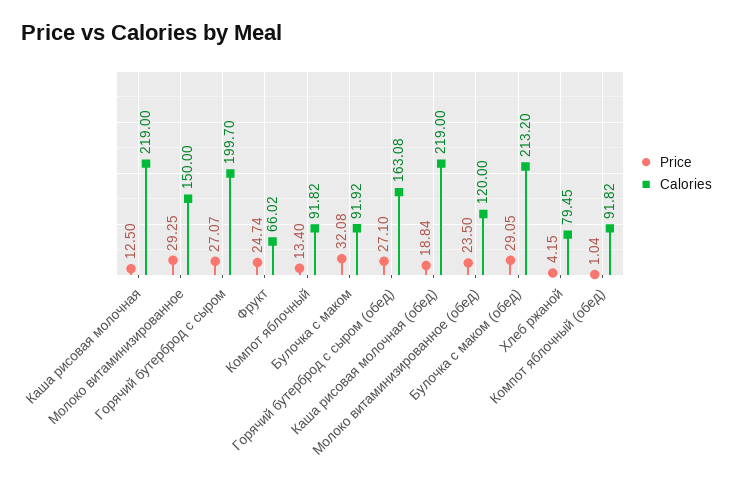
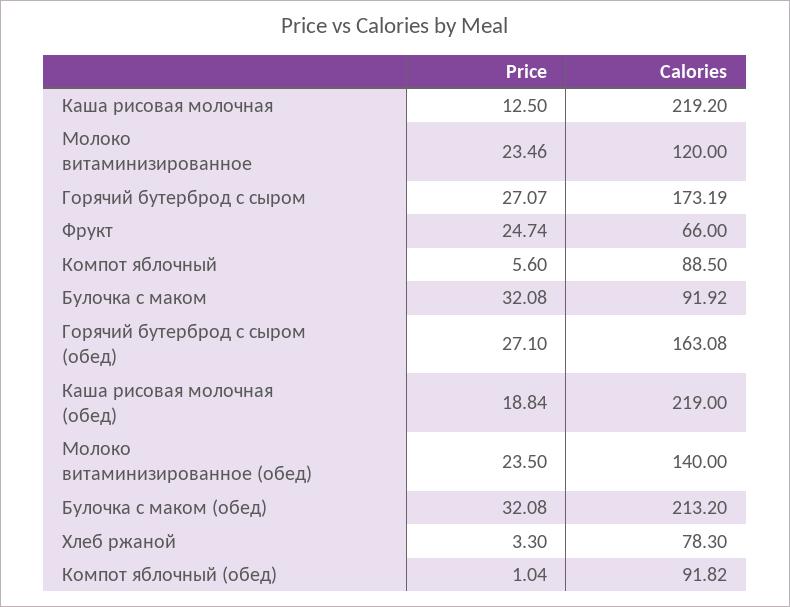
  {
    "Price": {
      "Каша рисовая молочная": 12.5,
-     "Молоко витаминизированное": 29.25,
+     "Молоко витаминизированное": 23.46,
      "Горячий бутерброд с сыром": 27.07,
      "Фрукт": 24.74,
-     "Компот яблочный": 13.4,
+     "Компот яблочный": 5.6,
      "Булочка с маком": 32.08,
      "Горячий бутерброд с сыром (обед)": 27.1,
      "Каша рисовая молочная (обед)": 18.84,
      "Молоко витаминизированное (обед)": 23.5,
-     "Булочка с маком (обед)": 29.05,
+     "Булочка с маком (обед)": 32.08,
-     "Хлеб ржаной": 4.15,
+     "Хлеб ржаной": 3.3,
      "Компот яблочный (обед)": 1.04
    },
    "Calories": {
-     "Каша рисовая молочная": 219,
+     "Каша рисовая молочная": 219.2,
-     "Молоко витаминизированное": 150,
+     "Молоко витаминизированное": 120,
-     "Горячий бутерброд с сыром": 199.7,
+     "Горячий бутерброд с сыром": 173.19,
-     "Фрукт": 66.02,
+     "Фрукт": 66,
-     "Компот яблочный": 91.82,
+     "Компот яблочный": 88.5,
      "Булочка с маком": 91.92,
      "Горячий бутерброд с сыром (обед)": 163.08,
      "Каша рисовая молочная (обед)": 219,
-     "Молоко витаминизированное (обед)": 120,
+     "Молоко витаминизированное (обед)": 140,
      "Булочка с маком (обед)": 213.2,
-     "Хлеб ржаной": 79.45,
+     "Хлеб ржаной": 78.3,
      "Компот яблочный (обед)": 91.82
    }
  }

